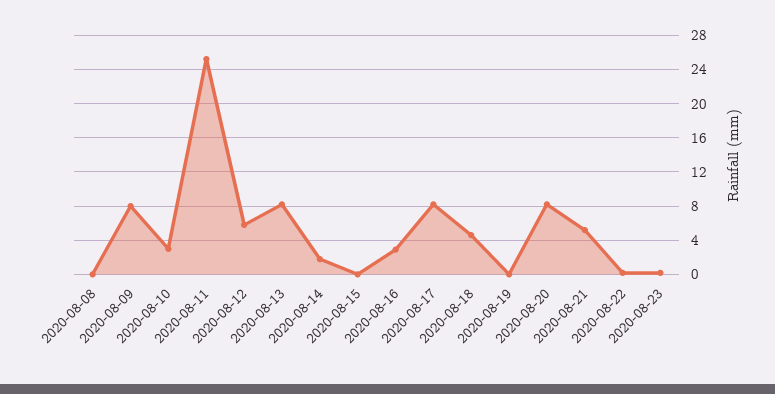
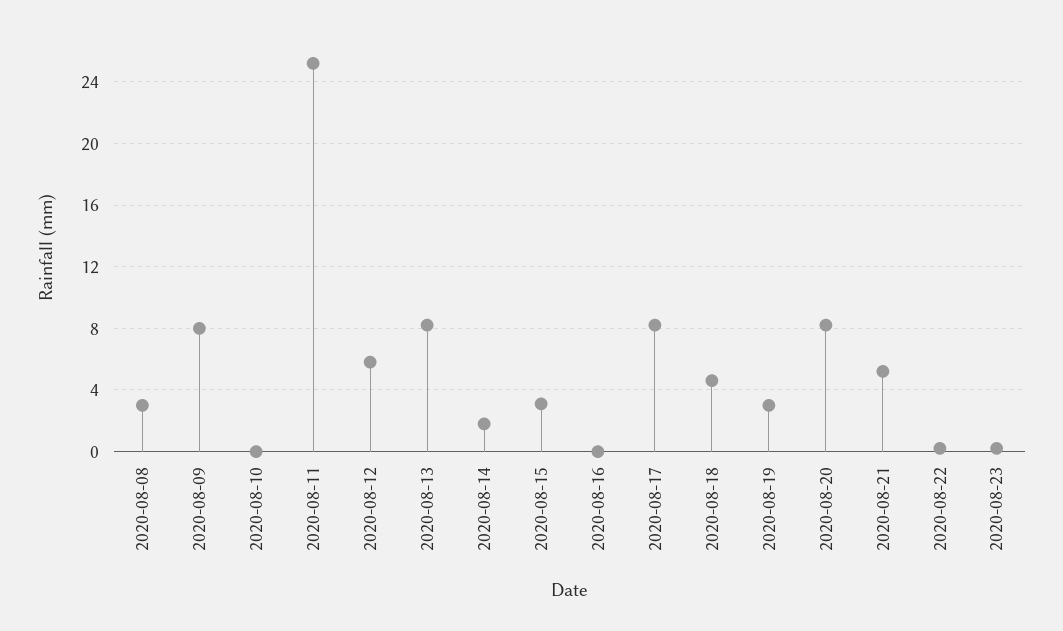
  {
-   "2020-08-08": 0,
+   "2020-08-08": 3,
    "2020-08-09": 8,
-   "2020-08-10": 3,
+   "2020-08-10": 0,
    "2020-08-11": 25,
    "2020-08-12": 6,
    "2020-08-13": 8,
    "2020-08-14": 2,
-   "2020-08-15": 0,
+   "2020-08-15": 3,
-   "2020-08-16": 3,
+   "2020-08-16": 0,
    "2020-08-17": 8,
    "2020-08-18": 4.5,
-   "2020-08-19": 0,
+   "2020-08-19": 3,
    "2020-08-20": 8,
    "2020-08-21": 5,
    "2020-08-22": 0,
    "2020-08-23": 0
  }

